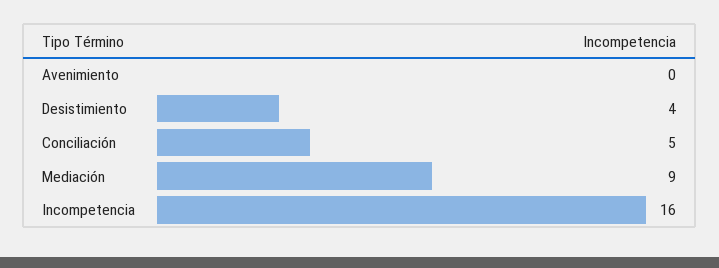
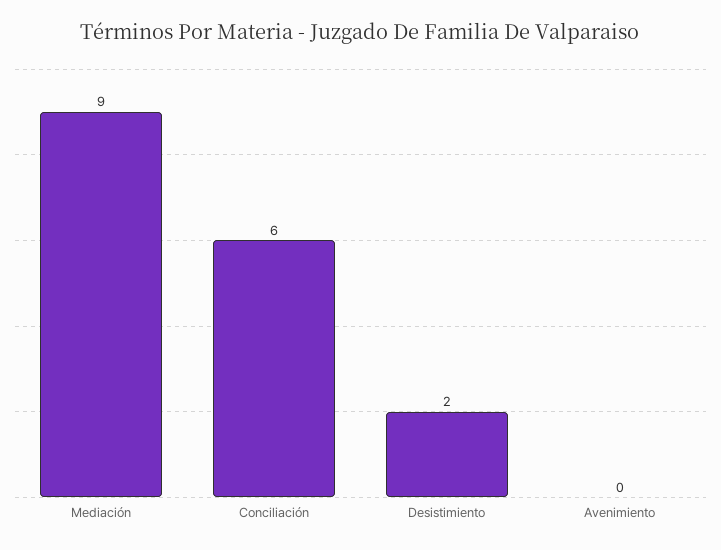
  {
    "Avenimiento": 0,
-   "Desistimiento": 4,
+   "Desistimiento": 2,
-   "Conciliación": 5,
+   "Conciliación": 6,
-   "Mediación": 9,
+   "Mediación": 9
-   "Incompetencia": 16
  }

